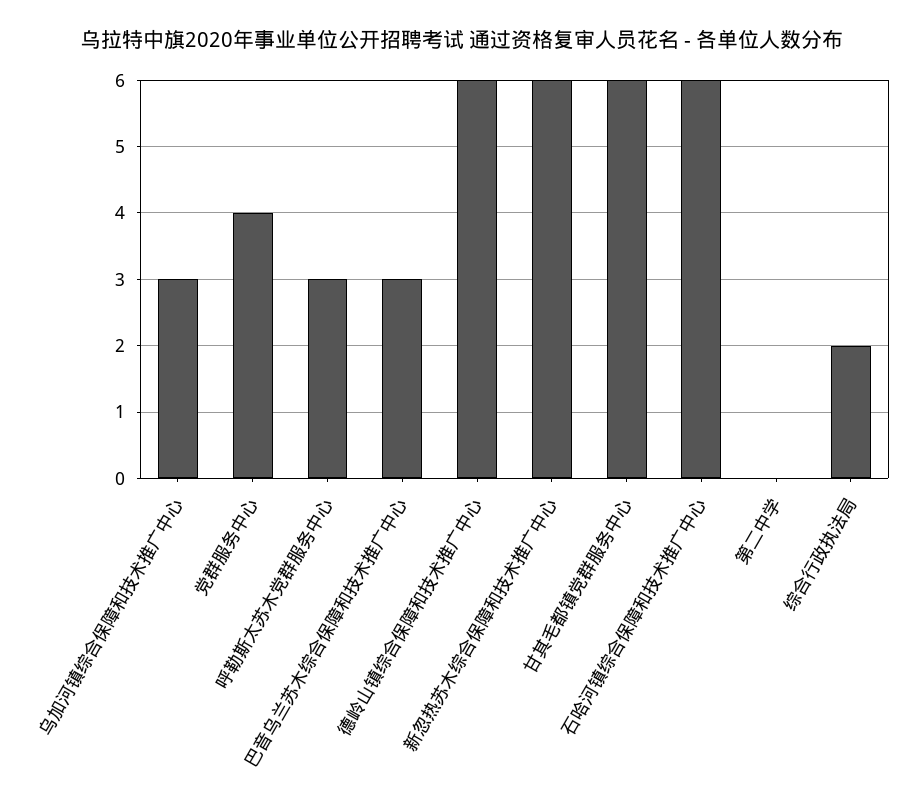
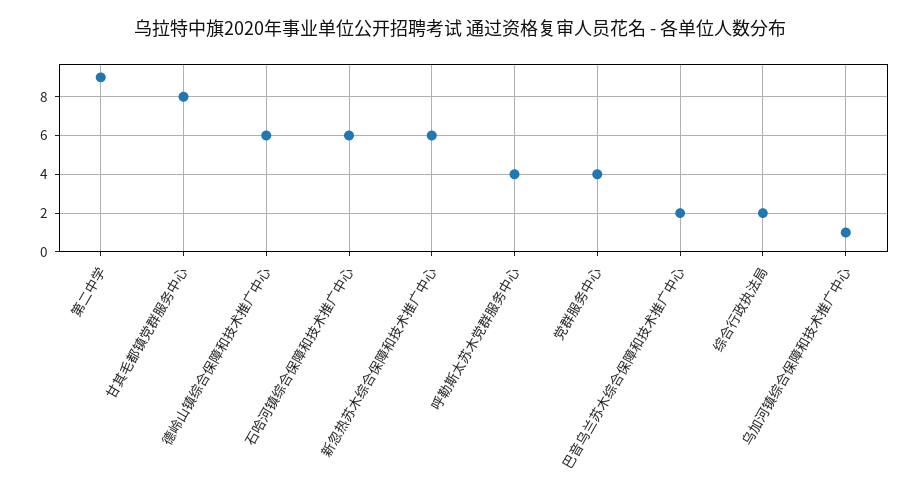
  {
-   "乌加河镇综合保障和技术推广中心": 3,
+   "乌加河镇综合保障和技术推广中心": 1,
    "党群服务中心": 4,
-   "呼勒斯太苏木党群服务中心": 3,
+   "呼勒斯太苏木党群服务中心": 4,
-   "巴音乌兰苏木综合保障和技术推广中心": 3,
+   "巴音乌兰苏木综合保障和技术推广中心": 2,
    "德岭山镇综合保障和技术推广中心": 6,
    "新忽热苏木综合保障和技术推广中心": 6,
-   "甘其毛都镇党群服务中心": 6,
+   "甘其毛都镇党群服务中心": 8,
    "石哈河镇综合保障和技术推广中心": 6,
-   "第二中学": 0,
+   "第二中学": 9,
    "综合行政执法局": 2
  }

